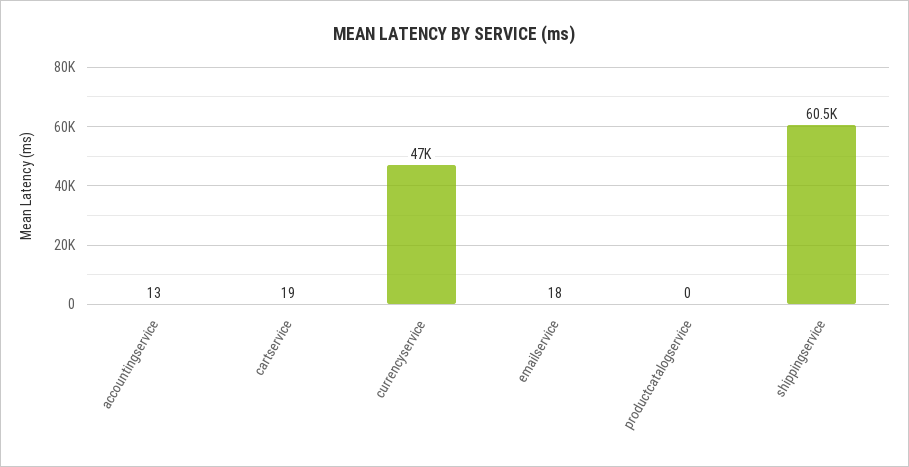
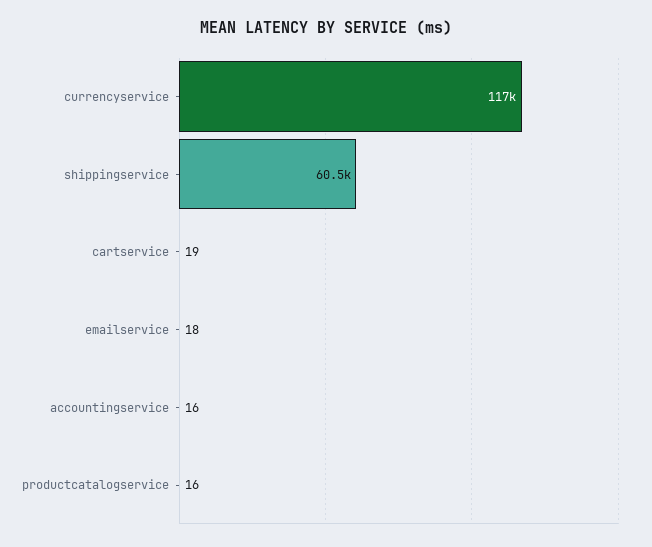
  {
-   "accountingservice": 13,
+   "accountingservice": 16,
    "cartservice": 19,
-   "currencyservice": 47000,
+   "currencyservice": 117000,
    "emailservice": 18,
-   "productcatalogservice": 0,
+   "productcatalogservice": 16,
    "shippingservice": 60500
  }

